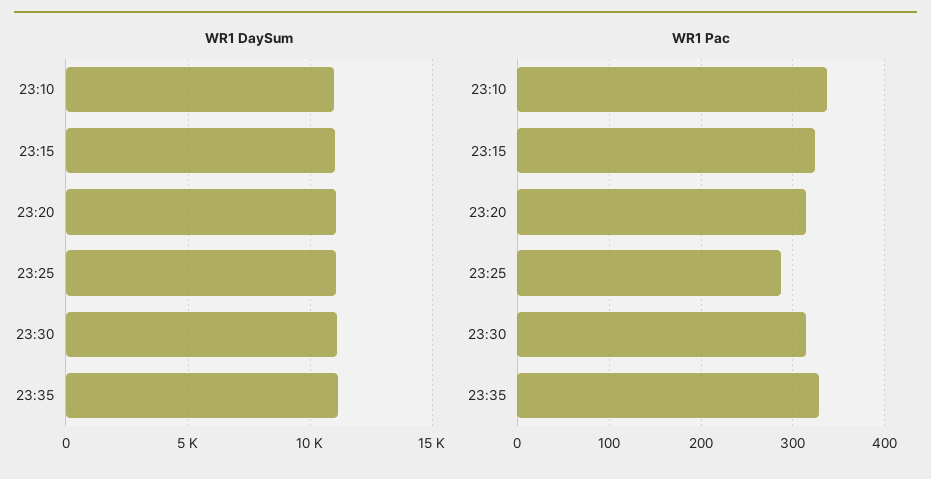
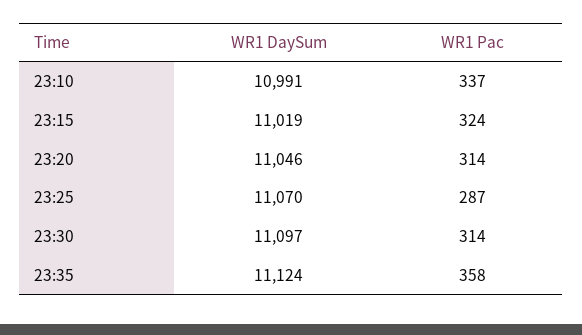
  {
    "WR1 DaySum": {
      "23:10": 10991,
      "23:15": 11019,
      "23:20": 11046,
      "23:25": 11070,
      "23:30": 11097,
      "23:35": 11124
    },
    "WR1 Pac": {
      "23:10": 337,
      "23:15": 324,
      "23:20": 314,
      "23:25": 287,
      "23:30": 314,
-     "23:35": 330
+     "23:35": 358
    }
  }

